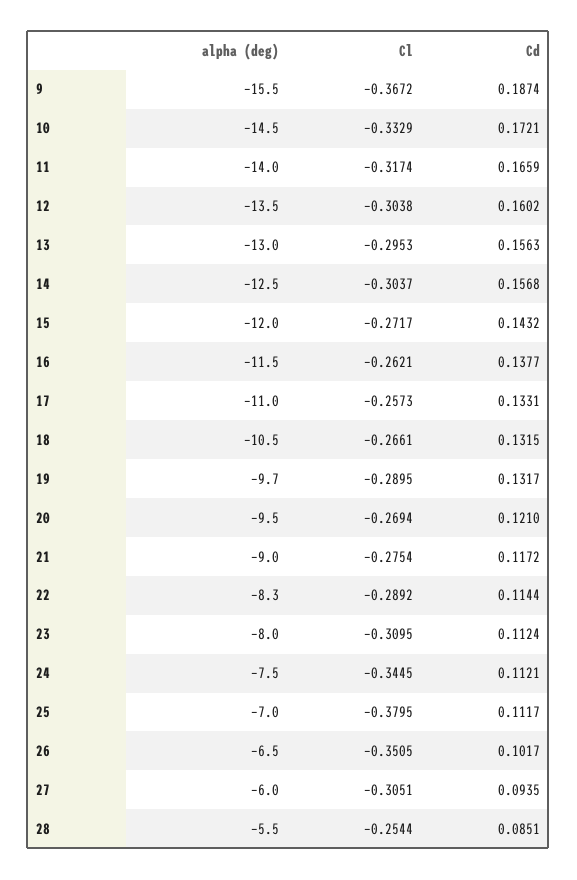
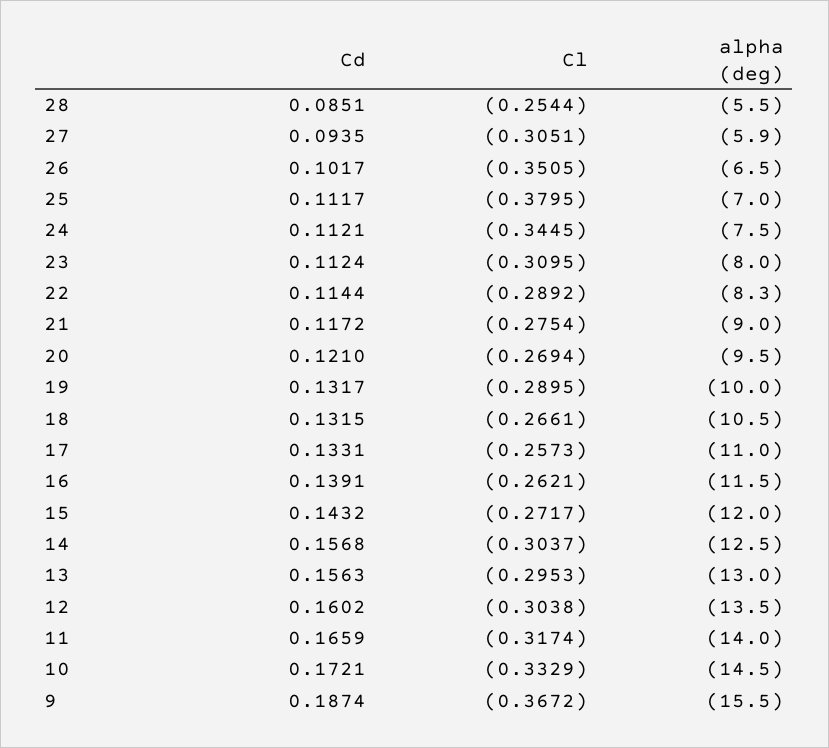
  {
    "alpha (deg)": {
      "9": -15.5,
      "10": -14.5,
      "11": -14,
      "12": -13.5,
      "13": -13,
      "14": -12.5,
      "15": -12,
      "16": -11.5,
      "17": -11,
      "18": -10.5,
-     "19": -9.7,
+     "19": -10,
      "20": -9.5,
      "21": -9,
      "22": -8.3,
      "23": -8,
      "24": -7.5,
      "25": -7,
      "26": -6.5,
-     "27": -6,
+     "27": -5.9,
      "28": -5.5
    },
    "Cl": {
      "9": -0.3672,
      "10": -0.3329,
      "11": -0.3174,
      "12": -0.3038,
      "13": -0.2953,
      "14": -0.3037,
      "15": -0.2717,
      "16": -0.2621,
      "17": -0.2573,
      "18": -0.2661,
      "19": -0.2895,
      "20": -0.2694,
      "21": -0.2754,
      "22": -0.2892,
      "23": -0.3095,
      "24": -0.3445,
      "25": -0.3795,
      "26": -0.3505,
      "27": -0.3051,
      "28": -0.2544
    },
    "Cd": {
      "9": 0.1874,
      "10": 0.1721,
      "11": 0.1659,
      "12": 0.1602,
      "13": 0.1563,
      "14": 0.1568,
      "15": 0.1432,
-     "16": 0.1377,
+     "16": 0.1391,
      "17": 0.1331,
      "18": 0.1315,
      "19": 0.1317,
      "20": 0.121,
      "21": 0.1172,
      "22": 0.1144,
      "23": 0.1124,
      "24": 0.1121,
      "25": 0.1117,
      "26": 0.1017,
      "27": 0.0935,
      "28": 0.0851
    }
  }

